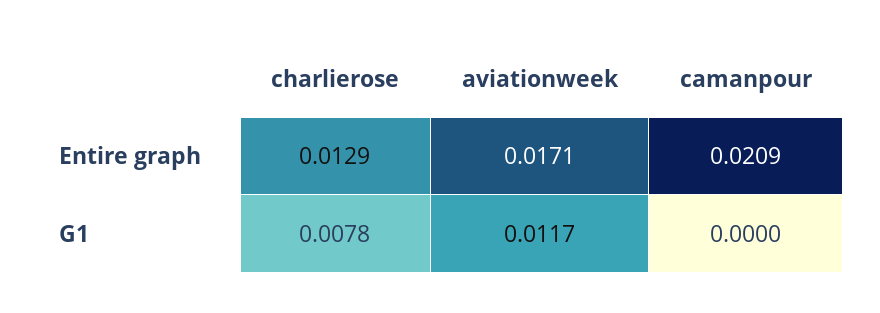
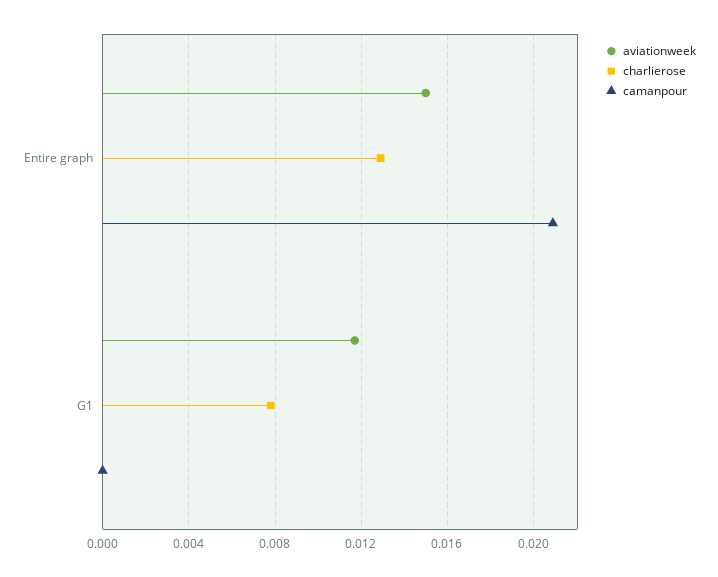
  {
    "charlierose": {
      "Entire graph": 0.0129,
      "G1": 0.0078
    },
    "aviationweek": {
-     "Entire graph": 0.0171,
+     "Entire graph": 0.015,
      "G1": 0.0117
    },
    "camanpour": {
      "Entire graph": 0.0209,
      "G1": 0
    }
  }

